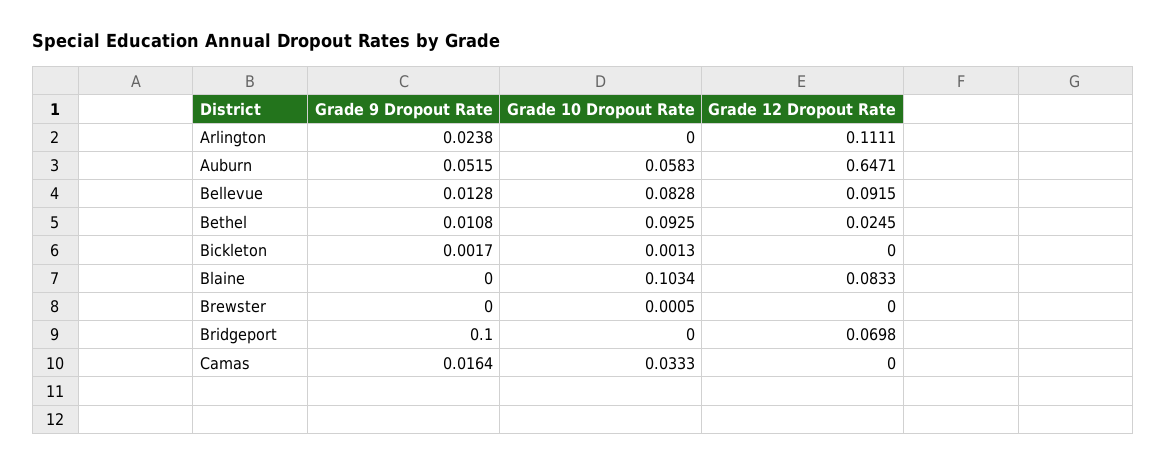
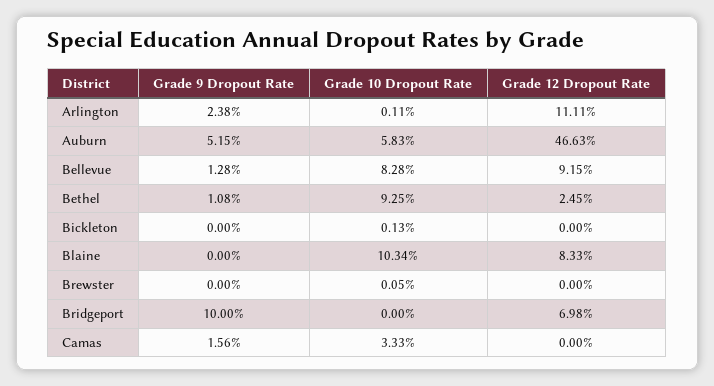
  {
    "Grade 9 Dropout Rate": {
      "Arlington": 0.0238,
      "Auburn": 0.0515,
      "Bellevue": 0.0128,
      "Bethel": 0.0108,
-     "Bickleton": 0.0017,
+     "Bickleton": 0,
      "Blaine": 0,
      "Brewster": 0,
      "Bridgeport": 0.1,
-     "Camas": 0.0164
+     "Camas": 0.0156
    },
    "Grade 10 Dropout Rate": {
-     "Arlington": 0,
+     "Arlington": 0.0011,
      "Auburn": 0.0583,
      "Bellevue": 0.0828,
      "Bethel": 0.0925,
      "Bickleton": 0.0013,
      "Blaine": 0.1034,
      "Brewster": 0.0005,
      "Bridgeport": 0,
      "Camas": 0.0333
    },
    "Grade 12 Dropout Rate": {
      "Arlington": 0.1111,
-     "Auburn": 0.6471,
+     "Auburn": 0.4663,
      "Bellevue": 0.0915,
      "Bethel": 0.0245,
      "Bickleton": 0,
      "Blaine": 0.0833,
      "Brewster": 0,
      "Bridgeport": 0.0698,
      "Camas": 0
    }
  }

